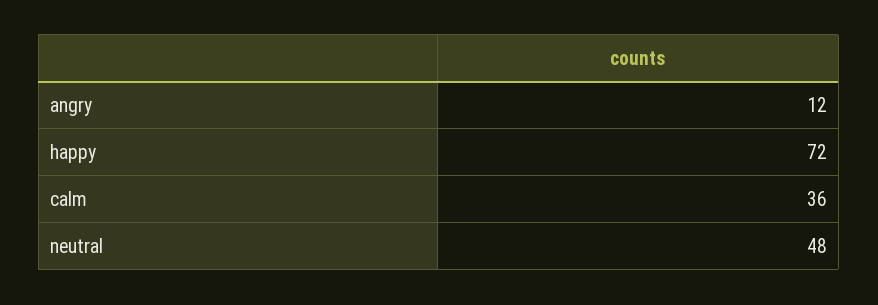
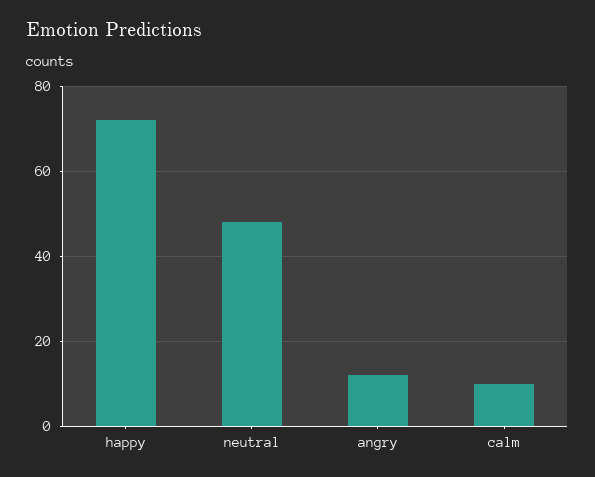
  {
    "angry": 12,
    "happy": 72,
-   "calm": 36,
+   "calm": 10,
    "neutral": 48
  }

